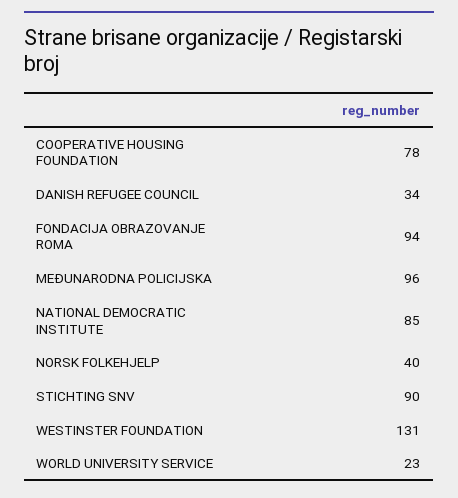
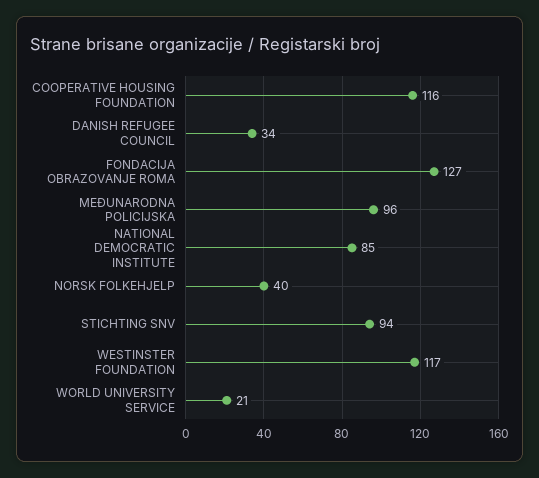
  {
-   "COOPERATIVE HOUSING FOUNDATION": 78,
+   "COOPERATIVE HOUSING FOUNDATION": 116,
    "DANISH REFUGEE COUNCIL": 34,
-   "FONDACIJA OBRAZOVANJE ROMA": 94,
+   "FONDACIJA OBRAZOVANJE ROMA": 127,
    "MEÐUNARODNA POLICIJSKA": 96,
    "NATIONAL DEMOCRATIC INSTITUTE": 85,
    "NORSK FOLKEHJELP": 40,
-   "STICHTING SNV": 90,
+   "STICHTING SNV": 94,
-   "WESTINSTER FOUNDATION": 131,
+   "WESTINSTER FOUNDATION": 117,
-   "WORLD UNIVERSITY SERVICE": 23
+   "WORLD UNIVERSITY SERVICE": 21
  }

